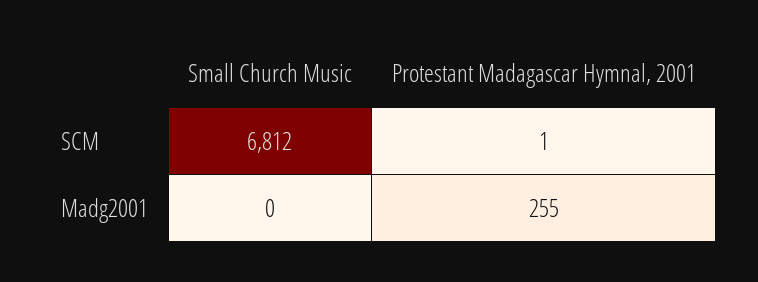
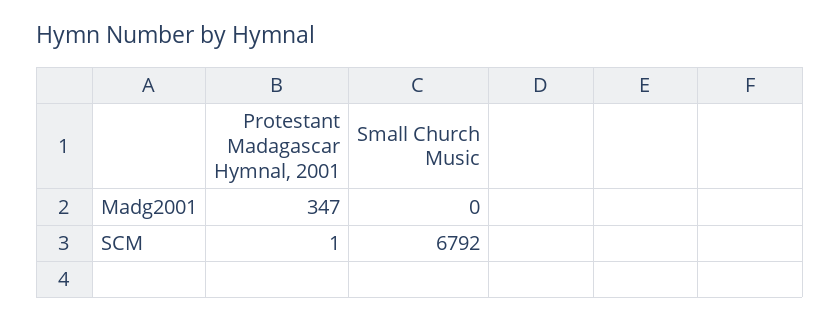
  {
    "Small Church Music": {
-     "SCM": 6812,
+     "SCM": 6792,
      "Madg2001": 0
    },
    "Protestant Madagascar Hymnal, 2001": {
      "SCM": 1,
-     "Madg2001": 255
+     "Madg2001": 347
    }
  }

